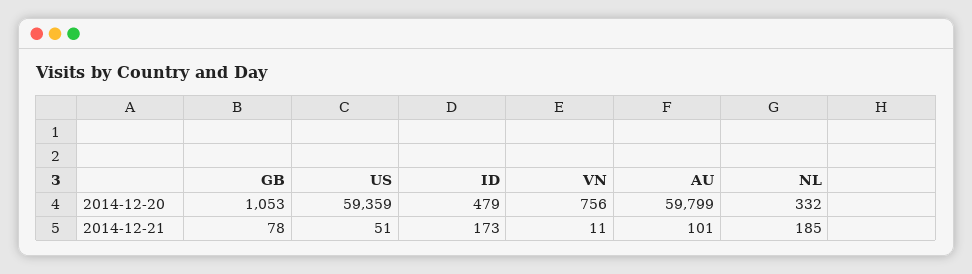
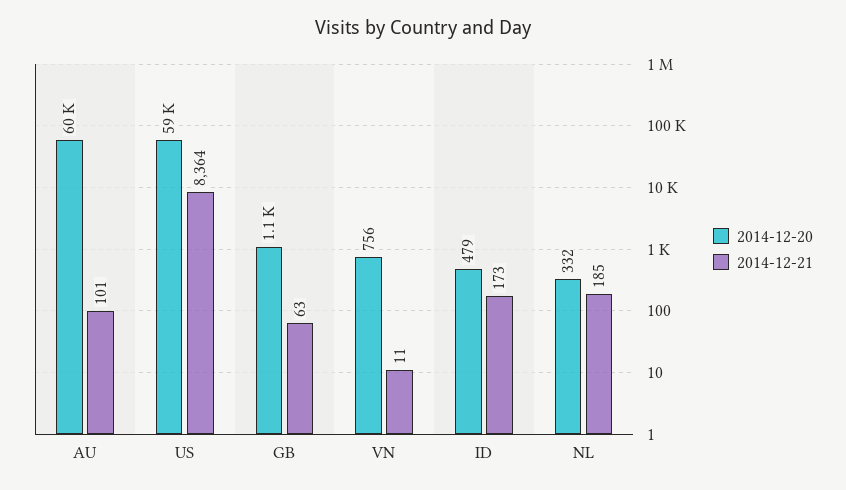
  {
    "2014-12-20": {
      "GB": 1053,
      "US": 59359,
      "ID": 479,
      "VN": 756,
      "AU": 59799,
      "NL": 332
    },
    "2014-12-21": {
-     "GB": 78,
+     "GB": 63,
-     "US": 51,
+     "US": 8364,
      "ID": 173,
      "VN": 11,
      "AU": 101,
      "NL": 185
    }
  }

